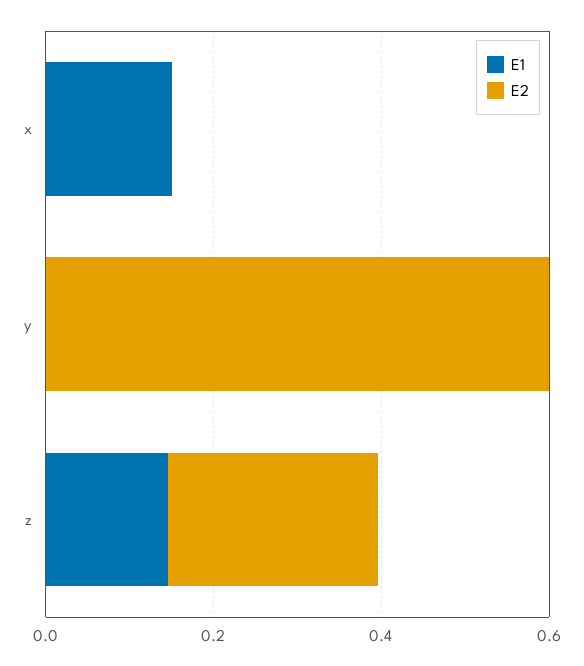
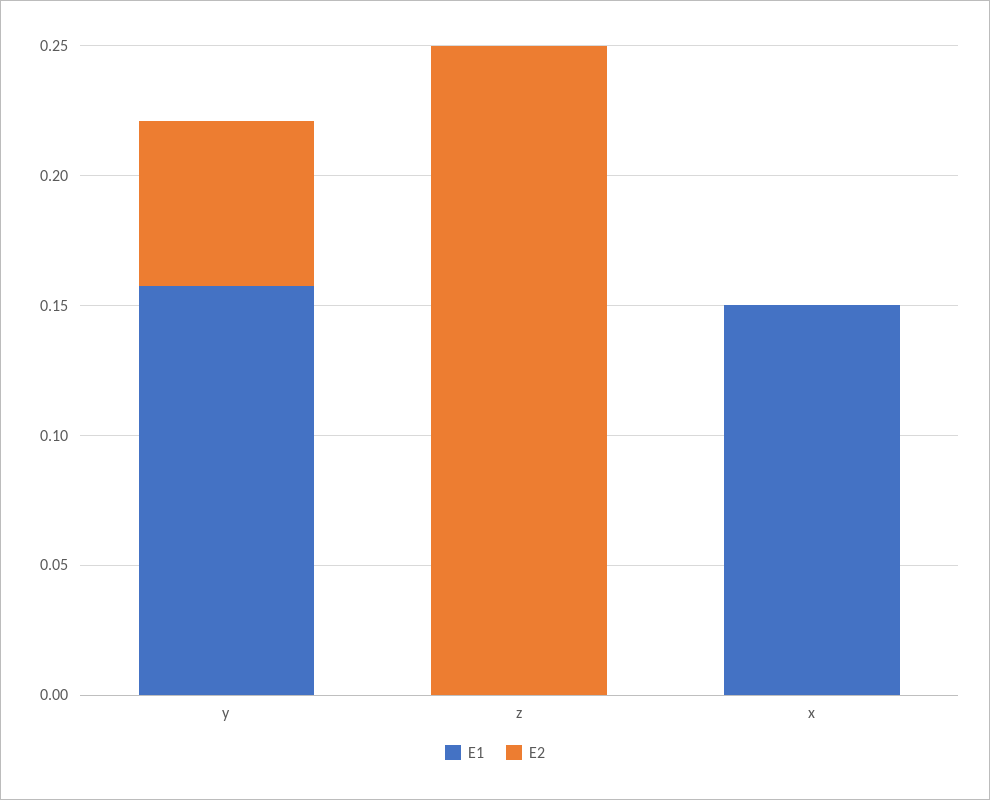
  {
    "E1": {
      "x": 0.15,
-     "y": 0,
+     "y": 0.16,
-     "z": 0.15
+     "z": 0
    },
    "E2": {
      "x": 0,
-     "y": 0.6,
+     "y": 0.06,
      "z": 0.25
    }
  }

